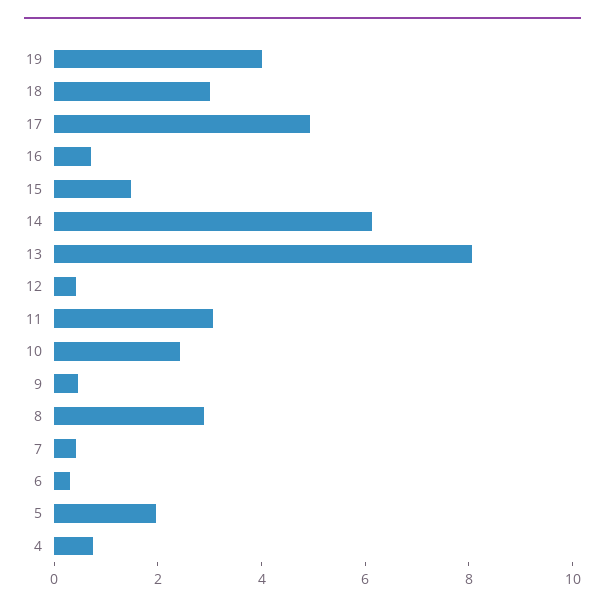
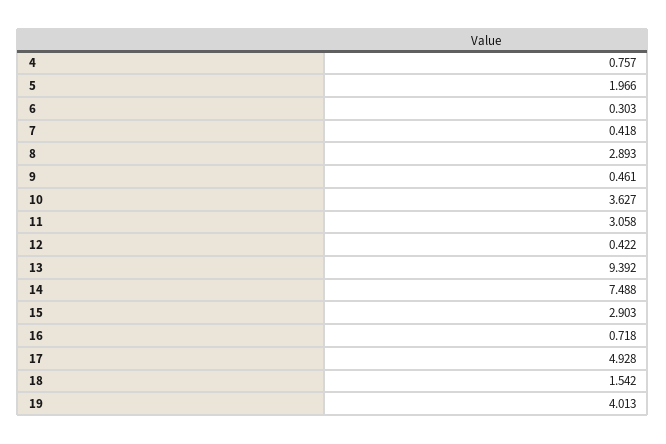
  {
    "19": 4.013,
-   "18": 3,
+   "18": 1.542,
    "17": 4.928,
    "16": 0.718,
-   "15": 1.5,
+   "15": 2.903,
-   "14": 6,
+   "14": 7.488,
-   "13": 8,
+   "13": 9.392,
    "12": 0.422,
    "11": 3.058,
-   "10": 2.5,
+   "10": 3.627,
    "9": 0.461,
    "8": 2.893,
    "7": 0.418,
    "6": 0.303,
    "5": 1.966,
    "4": 0.757
  }

